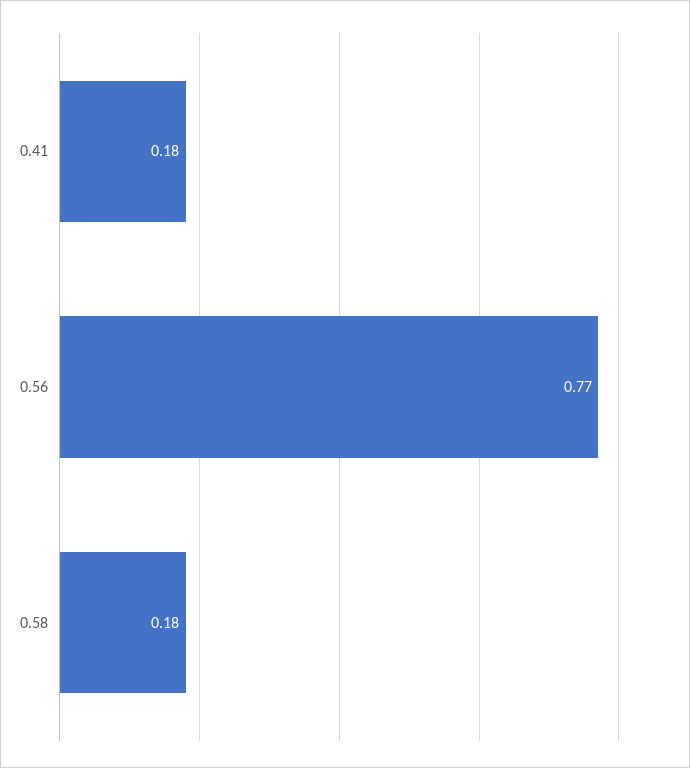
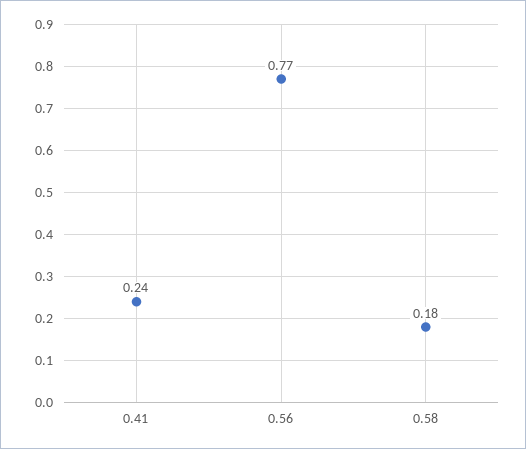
  {
-   "0.41": 0.18,
+   "0.41": 0.24,
    "0.56": 0.77,
    "0.58": 0.18
  }

